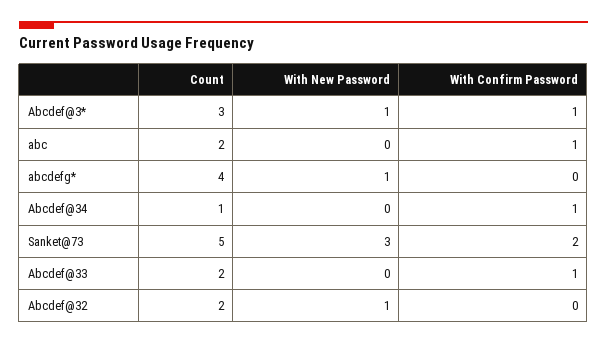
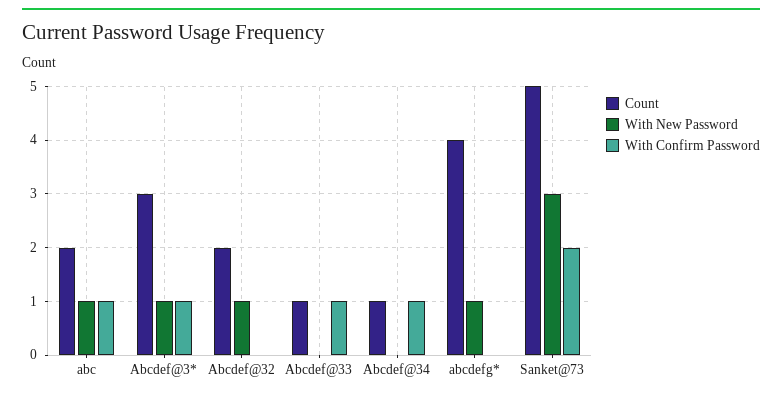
  {
    "Count": {
      "Abcdef@3*": 3,
      "abc": 2,
      "abcdefg*": 4,
      "Abcdef@34": 1,
      "Sanket@73": 5,
-     "Abcdef@33": 2,
+     "Abcdef@33": 1,
      "Abcdef@32": 2
    },
    "With New Password": {
      "Abcdef@3*": 1,
-     "abc": 0,
+     "abc": 1,
      "abcdefg*": 1,
      "Abcdef@34": 0,
      "Sanket@73": 3,
      "Abcdef@33": 0,
      "Abcdef@32": 1
    },
    "With Confirm Password": {
      "Abcdef@3*": 1,
      "abc": 1,
      "abcdefg*": 0,
      "Abcdef@34": 1,
      "Sanket@73": 2,
      "Abcdef@33": 1,
      "Abcdef@32": 0
    }
  }

